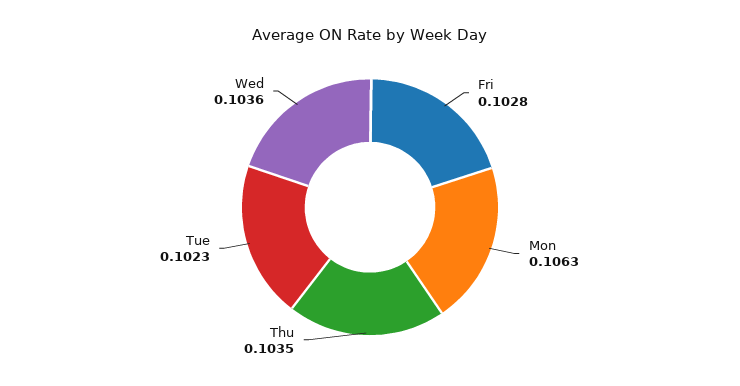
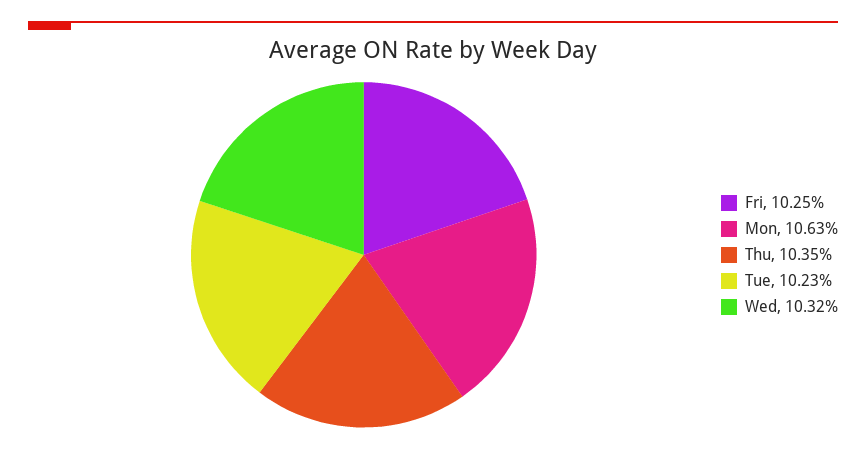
  {
-   "Fri": 0.1028,
+   "Fri": 0.1025,
    "Mon": 0.1063,
    "Thu": 0.1035,
    "Tue": 0.1023,
-   "Wed": 0.1036
+   "Wed": 0.1032
  }

